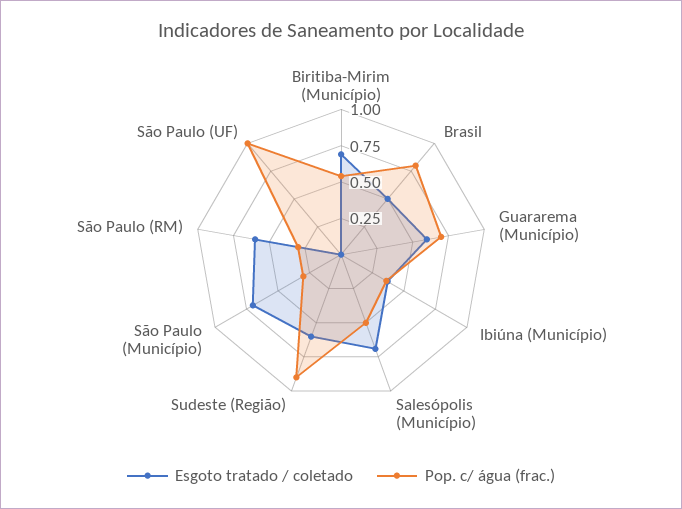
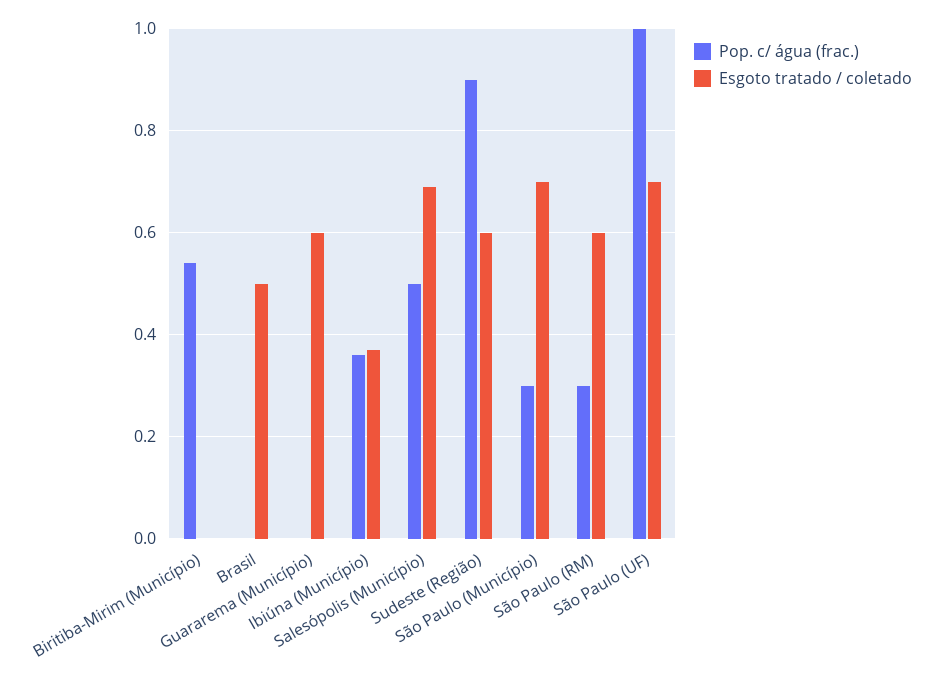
  {
    "Esgoto tratado / coletado": {
-     "Biritiba-Mirim (Município)": 0.75,
+     "Biritiba-Mirim (Município)": 0,
      "Brasil": 0.5,
      "Guararema (Município)": 0.6,
      "Ibiúna (Município)": 0.35,
      "Salesópolis (Município)": 0.7,
      "Sudeste (Região)": 0.6,
      "São Paulo (Município)": 0.7,
      "São Paulo (RM)": 0.6,
-     "São Paulo (UF)": 0
+     "São Paulo (UF)": 0.7
    },
    "Pop. c/ água (frac.)": {
      "Biritiba-Mirim (Município)": 0.55,
-     "Brasil": 0.75,
+     "Brasil": 0,
-     "Guararema (Município)": 0.75,
+     "Guararema (Município)": 0,
      "Ibiúna (Município)": 0.35,
      "Salesópolis (Município)": 0.5,
      "Sudeste (Região)": 0.9,
      "São Paulo (Município)": 0.3,
      "São Paulo (RM)": 0.3,
      "São Paulo (UF)": 1
    }
  }

